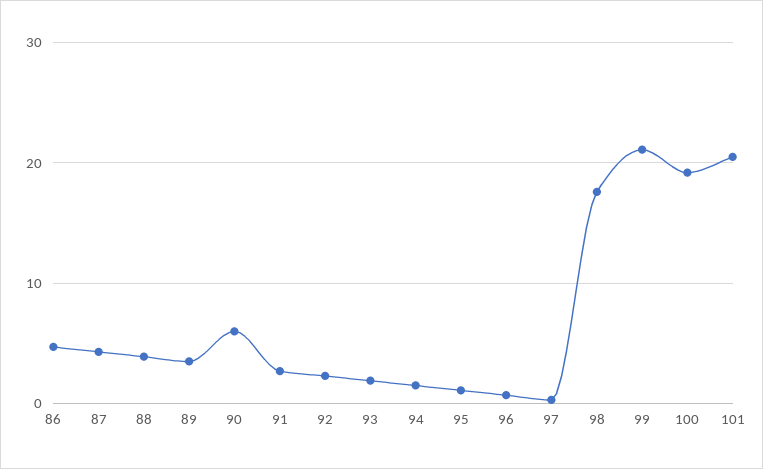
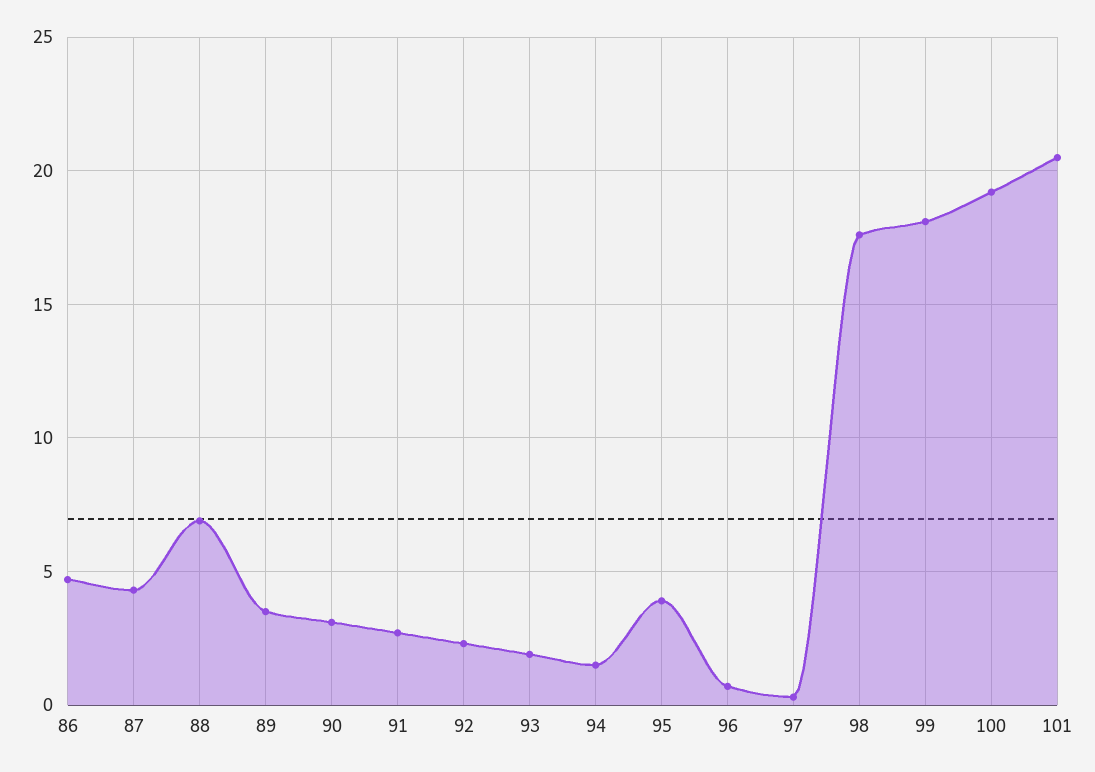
  {
    "86": 4.5,
    "87": 4.5,
-   "88": 4,
+   "88": 7,
    "89": 3.5,
-   "90": 6,
+   "90": 3,
    "91": 2.5,
    "92": 2.5,
    "93": 2,
    "94": 1.5,
-   "95": 1,
+   "95": 4,
    "96": 0.5,
    "97": 0.5,
    "98": 17.5,
-   "99": 21,
+   "99": 18,
    "100": 19,
    "101": 20.5
  }

